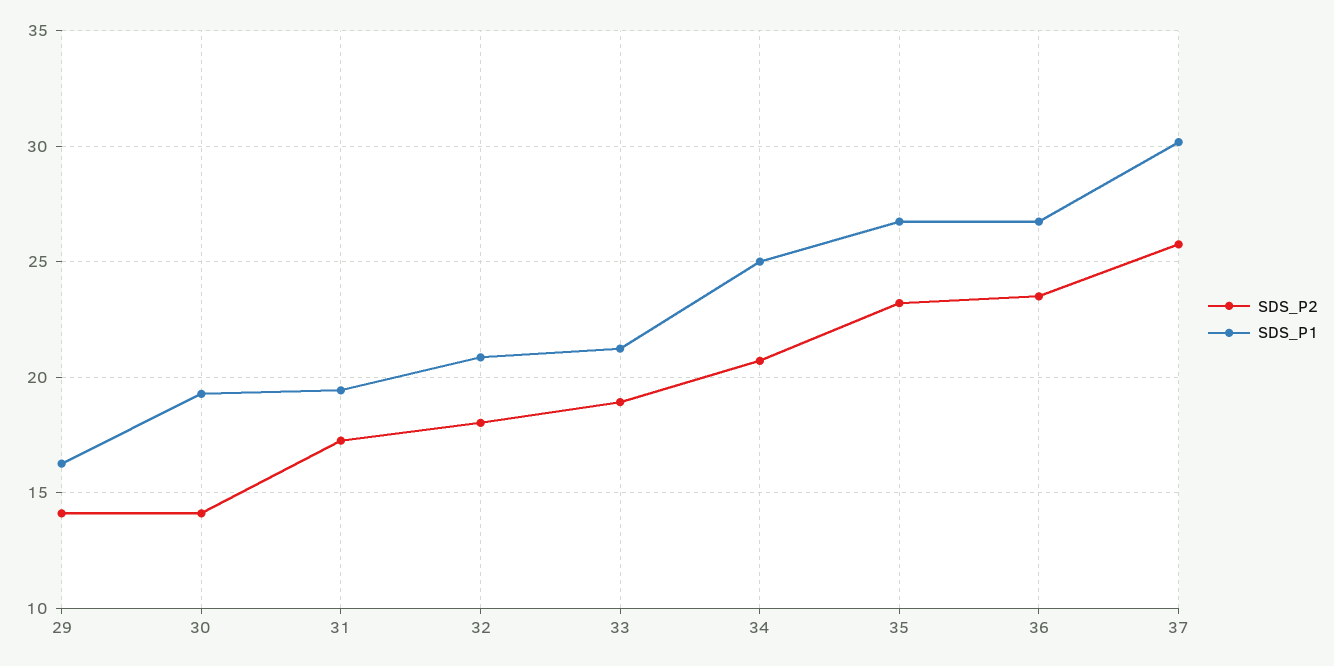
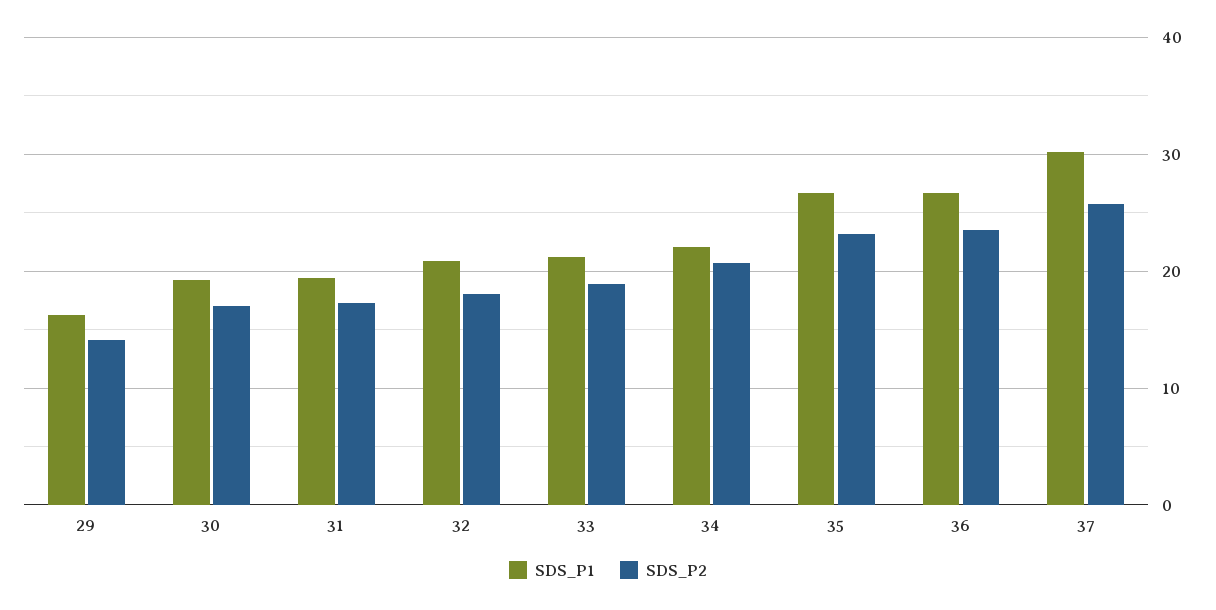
  {
    "SDS_P2": {
      "29": 14,
-     "30": 14,
+     "30": 17,
      "31": 17.5,
      "32": 18,
      "33": 19,
      "34": 20.5,
      "35": 23,
      "36": 23.5,
      "37": 26
    },
    "SDS_P1": {
      "29": 16.5,
      "30": 19.5,
      "31": 19.5,
      "32": 21,
      "33": 21,
-     "34": 25,
+     "34": 22,
      "35": 26.5,
      "36": 26.5,
      "37": 30
    }
  }

